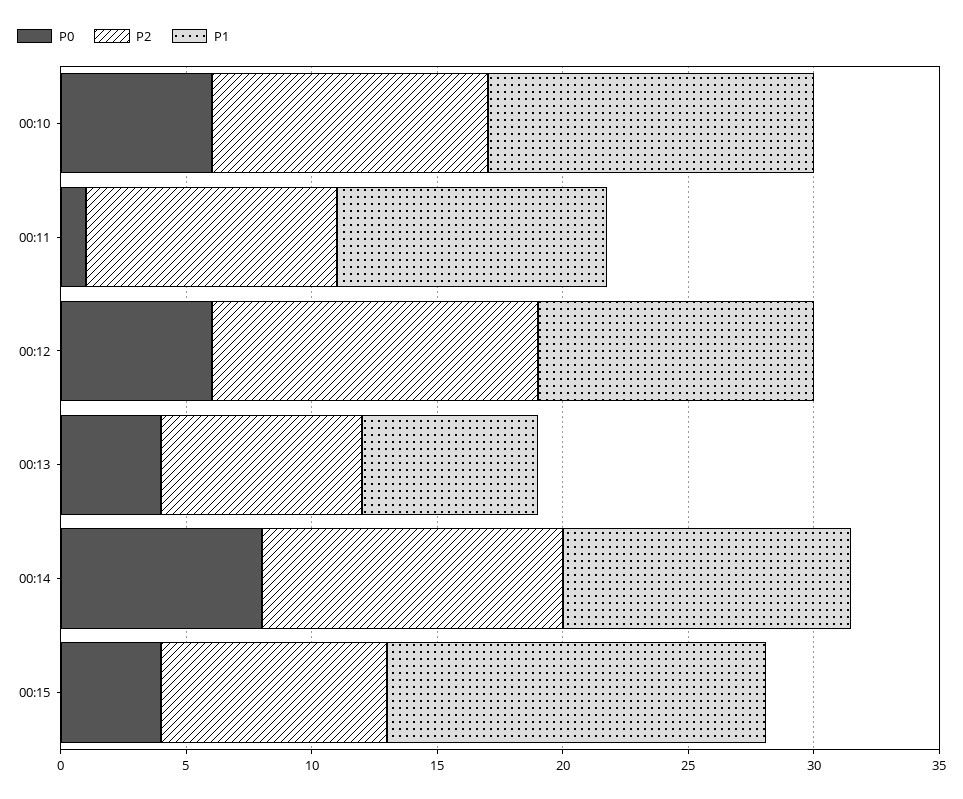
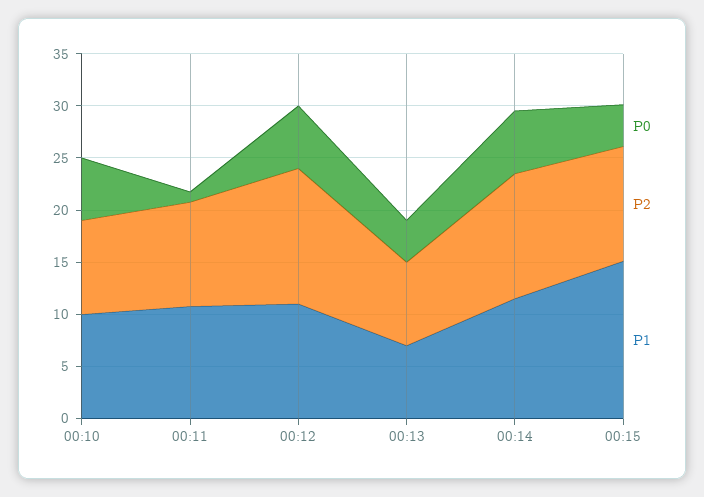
  {
    "P0": {
      "00:10": 6,
      "00:11": 1,
      "00:12": 6,
      "00:13": 4,
-     "00:14": 8,
+     "00:14": 6,
      "00:15": 4
    },
    "P2": {
-     "00:10": 11,
+     "00:10": 9,
      "00:11": 10,
      "00:12": 13,
      "00:13": 8,
      "00:14": 12,
-     "00:15": 9
+     "00:15": 11
    },
    "P1": {
-     "00:10": 13,
+     "00:10": 10,
      "00:11": 11,
      "00:12": 11,
      "00:13": 7,
      "00:14": 12,
      "00:15": 15
    }
  }

